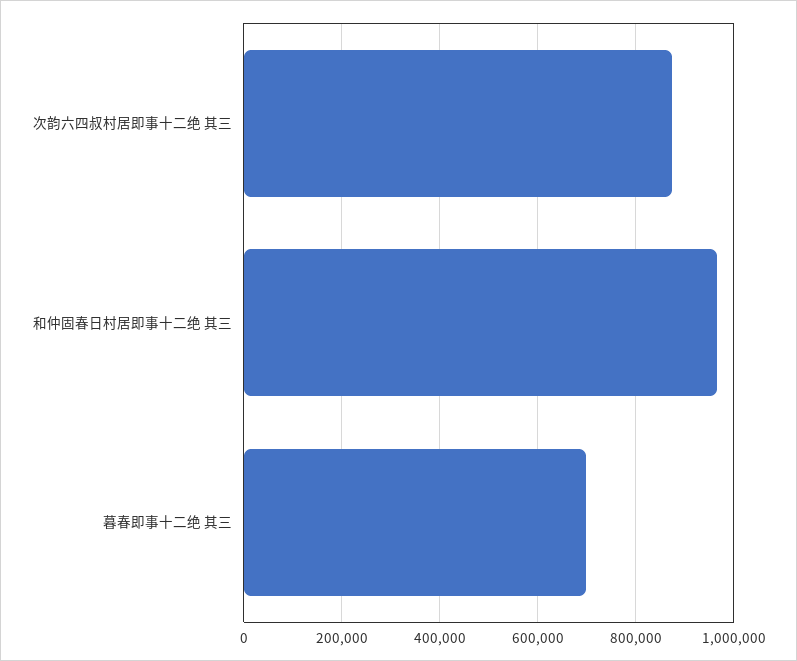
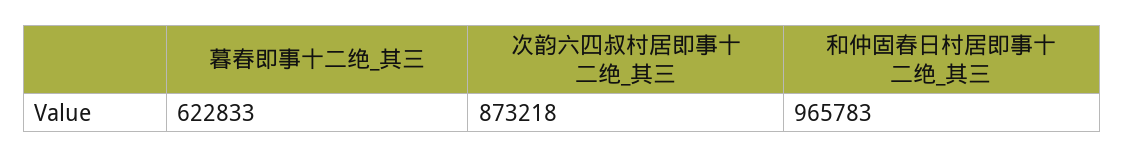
  {
    "次韵六四叔村居即事十二绝 其三": 873218,
    "和仲固春日村居即事十二绝 其三": 965783,
-   "暮春即事十二绝 其三": 700000
+   "暮春即事十二绝 其三": 622833
  }

